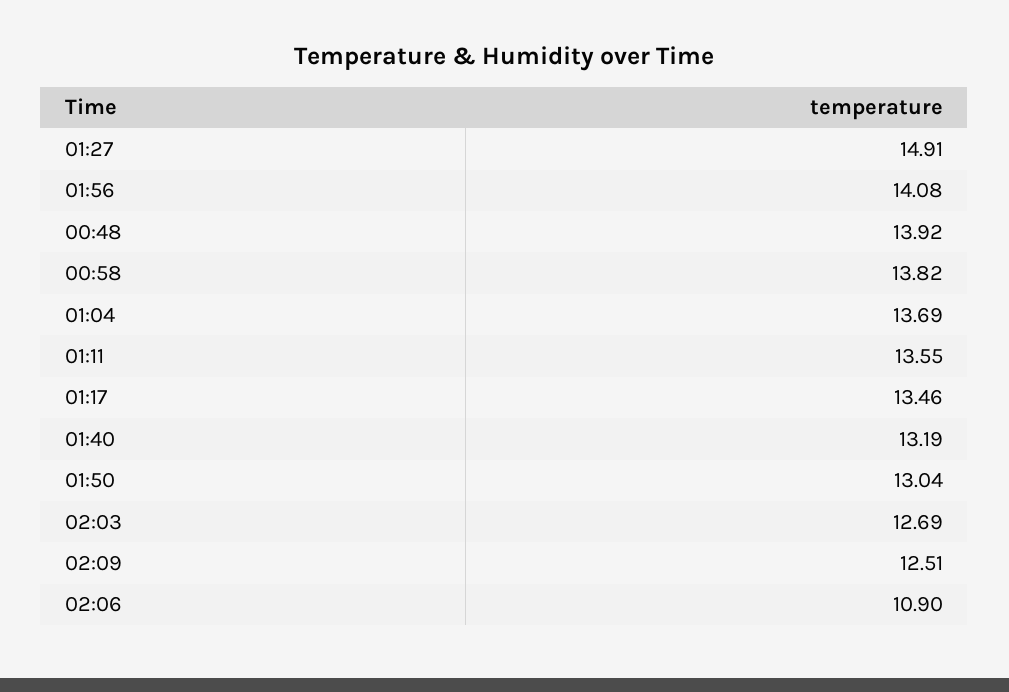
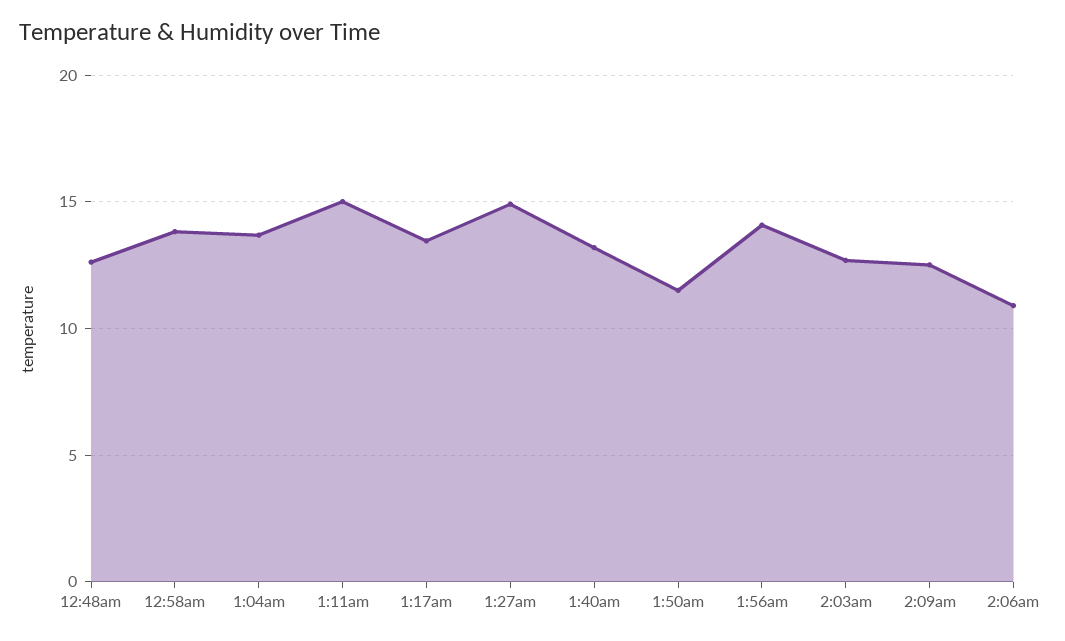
  {
    "01:27": 14.91,
    "01:56": 14.08,
-   "00:48": 13.92,
+   "00:48": 12.5,
    "00:58": 13.82,
    "01:04": 13.69,
-   "01:11": 13.55,
+   "01:11": 15,
    "01:17": 13.46,
    "01:40": 13.19,
-   "01:50": 13.04,
+   "01:50": 11.5,
    "02:03": 12.69,
    "02:09": 12.51,
    "02:06": 10.9
  }

